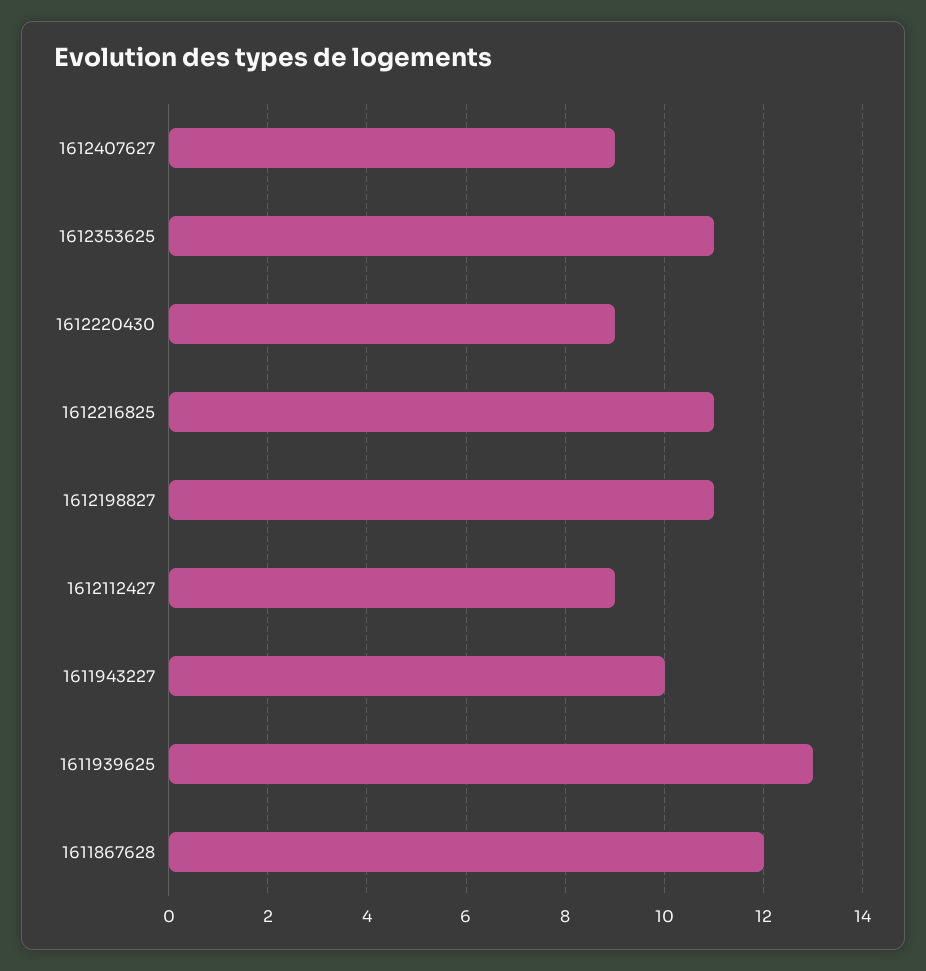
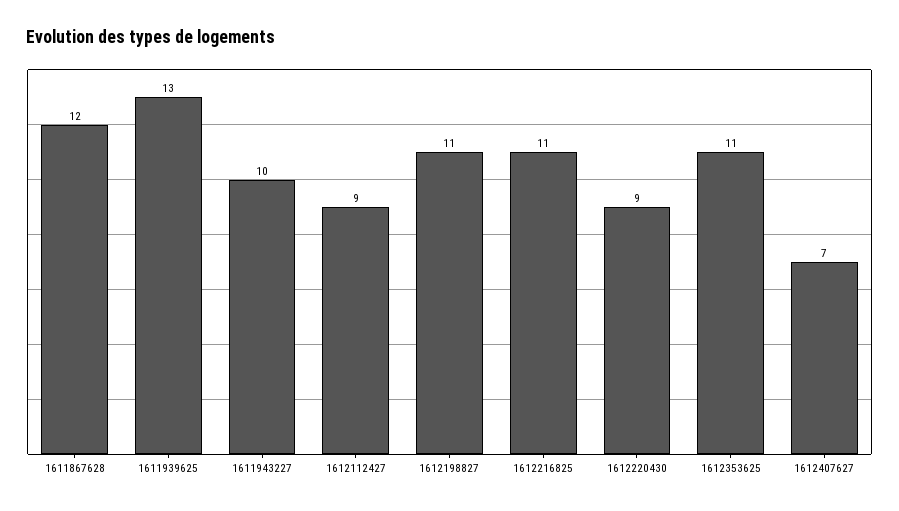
  {
-   "1612407627": 9,
+   "1612407627": 7,
    "1612353625": 11,
    "1612220430": 9,
    "1612216825": 11,
    "1612198827": 11,
    "1612112427": 9,
    "1611943227": 10,
    "1611939625": 13,
    "1611867628": 12
  }

